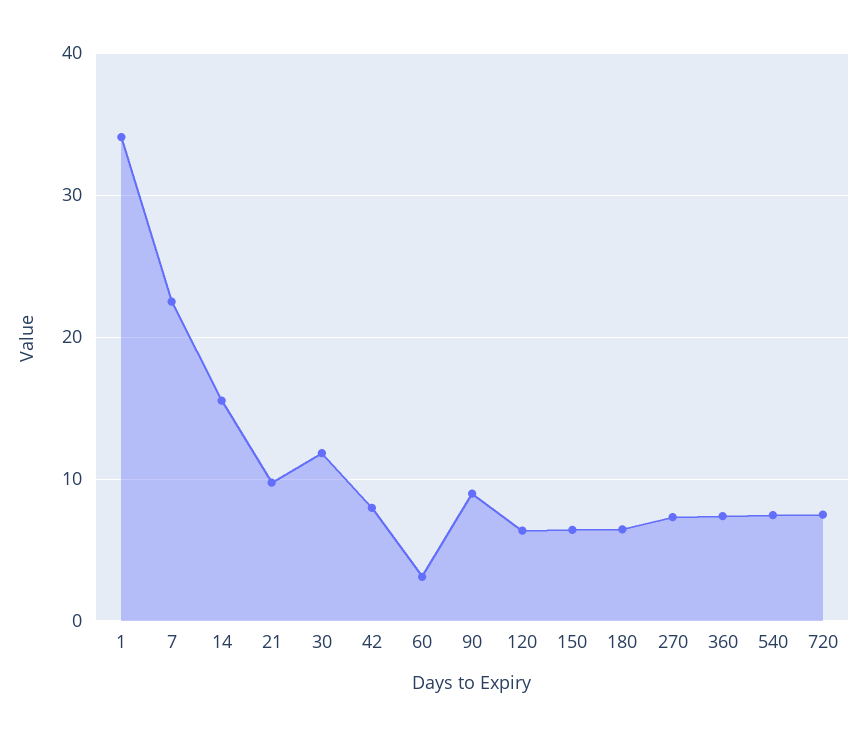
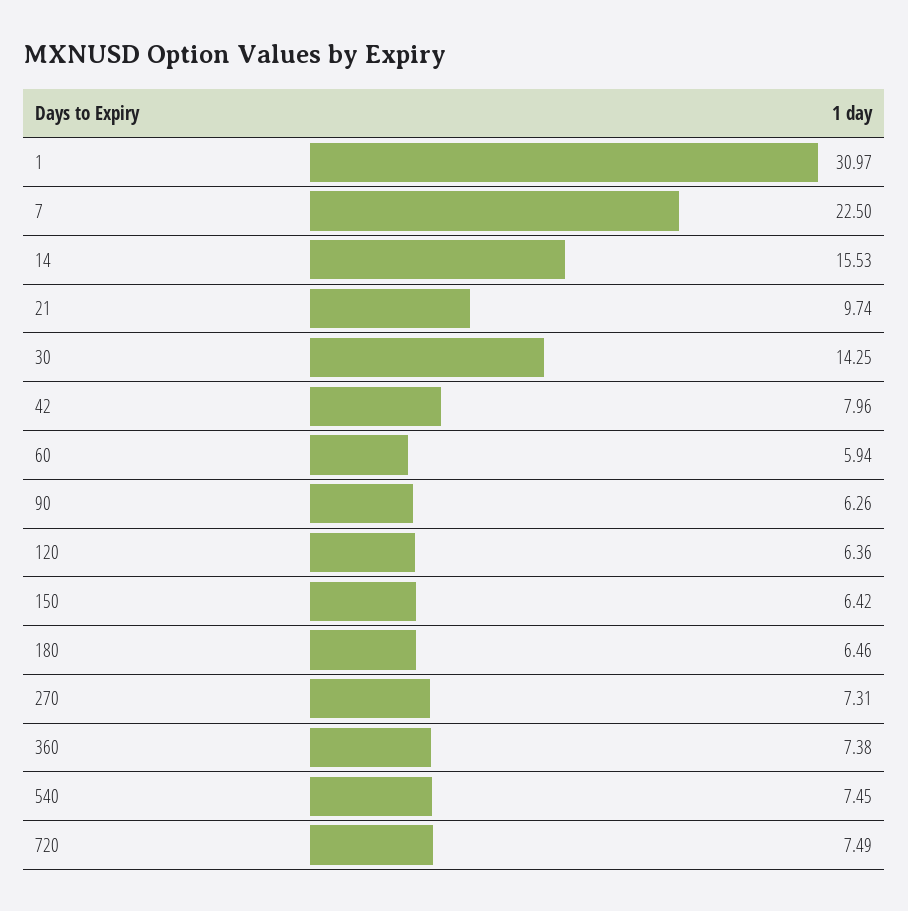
  {
-   "1": 34,
+   "1": 30.97,
    "7": 22.5,
    "14": 15.53,
    "21": 9.74,
-   "30": 12,
+   "30": 14.25,
    "42": 7.96,
-   "60": 3,
+   "60": 5.94,
-   "90": 9,
+   "90": 6.26,
    "120": 6.36,
    "150": 6.42,
    "180": 6.46,
    "270": 7.31,
    "360": 7.38,
    "540": 7.45,
    "720": 7.49
  }

